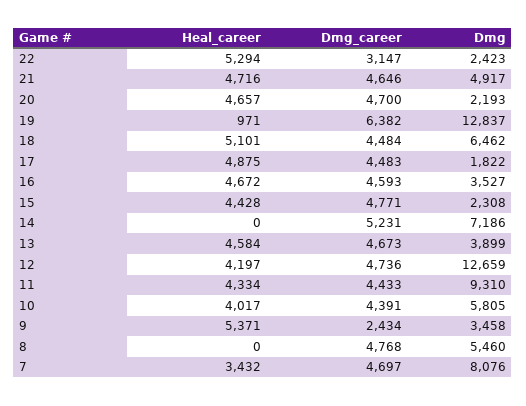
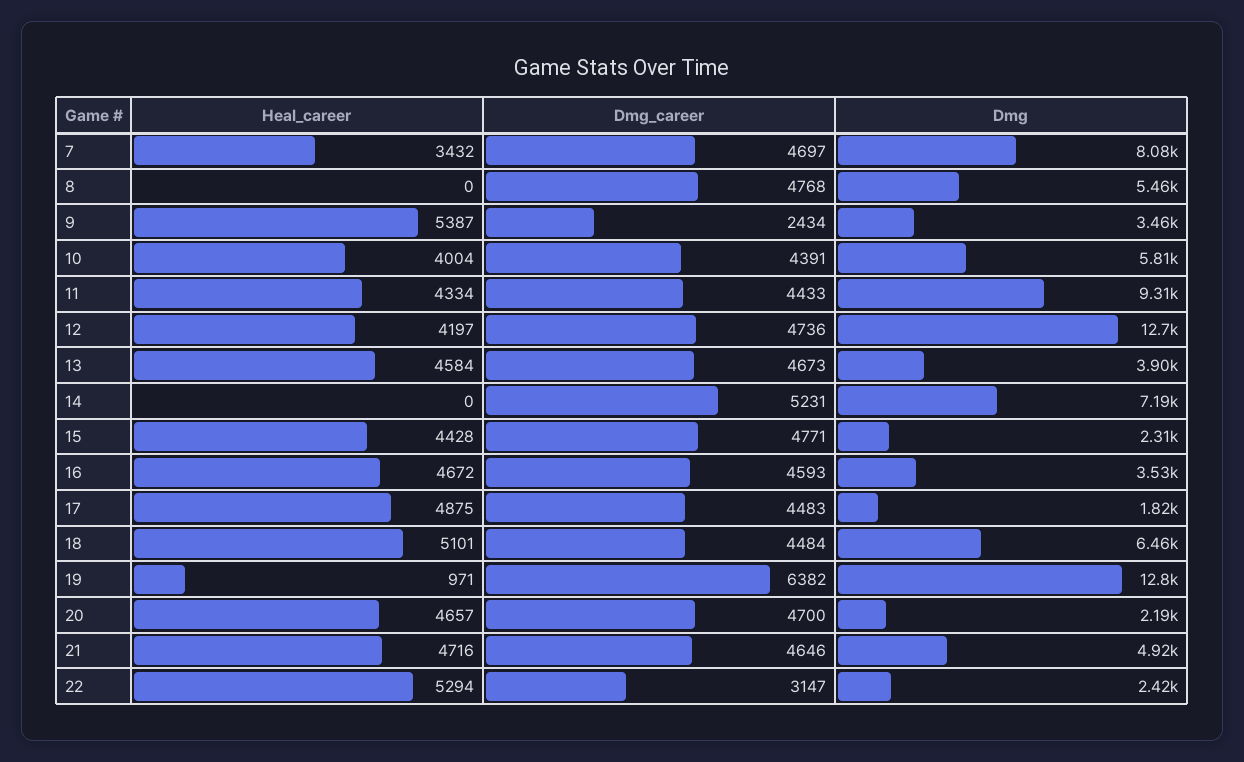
  {
    "Heal_career": {
      "22": 5294,
      "21": 4716,
      "20": 4657,
      "19": 971,
      "18": 5101,
      "17": 4875,
      "16": 4672,
      "15": 4428,
      "14": 0,
      "13": 4584,
      "12": 4197,
      "11": 4334,
-     "10": 4017,
+     "10": 4004,
-     "9": 5371,
+     "9": 5387,
      "8": 0,
      "7": 3432
    },
    "Dmg_career": {
      "22": 3147,
      "21": 4646,
      "20": 4700,
      "19": 6382,
      "18": 4484,
      "17": 4483,
      "16": 4593,
      "15": 4771,
      "14": 5231,
      "13": 4673,
      "12": 4736,
      "11": 4433,
      "10": 4391,
      "9": 2434,
      "8": 4768,
      "7": 4697
    },
    "Dmg": {
      "22": 2423,
      "21": 4917,
      "20": 2193,
      "19": 12837,
      "18": 6462,
      "17": 1822,
      "16": 3527,
      "15": 2308,
      "14": 7186,
      "13": 3899,
      "12": 12659,
      "11": 9310,
      "10": 5805,
      "9": 3458,
      "8": 5460,
      "7": 8076
    }
  }

